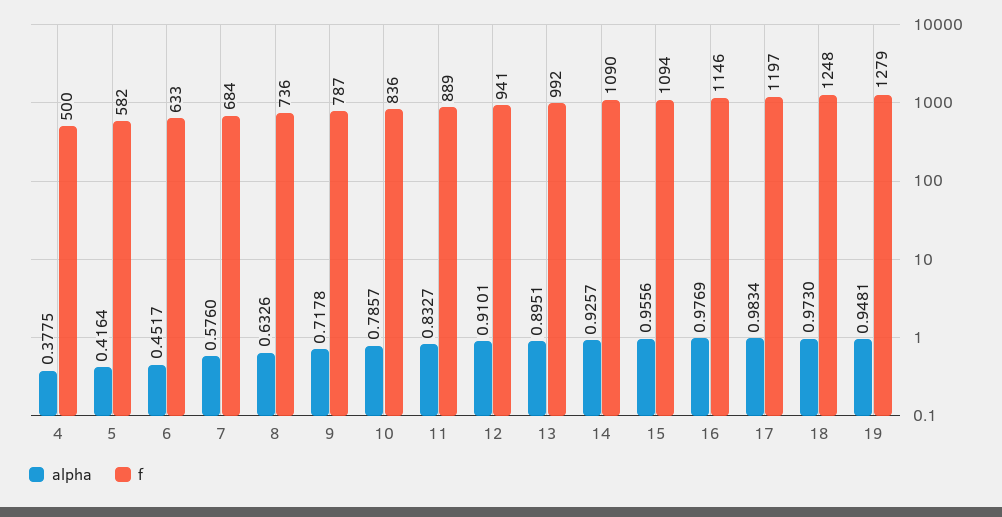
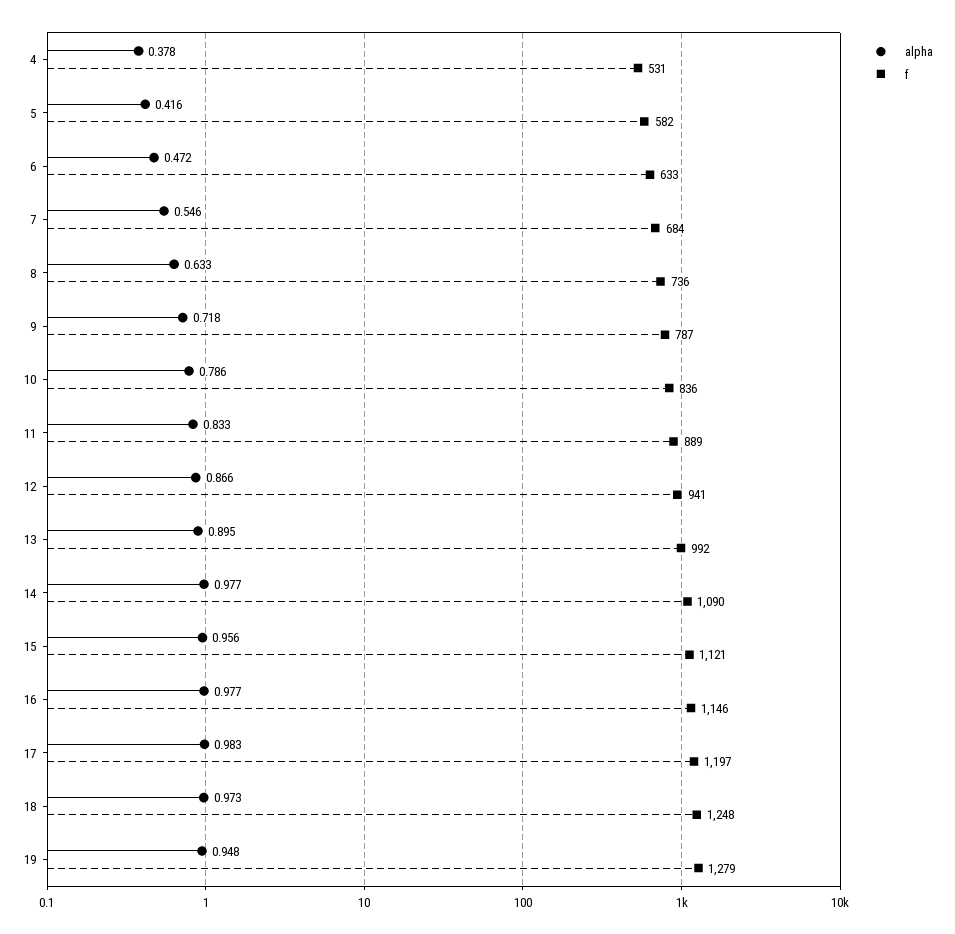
  {
    "alpha": {
      "4": 0.3775,
      "5": 0.4164,
-     "6": 0.4517,
+     "6": 0.472,
-     "7": 0.576,
+     "7": 0.546,
      "8": 0.6326,
      "9": 0.7178,
      "10": 0.7857,
      "11": 0.8327,
-     "12": 0.9101,
+     "12": 0.866,
      "13": 0.8951,
-     "14": 0.9257,
+     "14": 0.977,
      "15": 0.9556,
      "16": 0.9769,
      "17": 0.9834,
      "18": 0.973,
      "19": 0.9481
    },
    "f": {
-     "4": 500,
+     "4": 531,
      "5": 582,
      "6": 633,
      "7": 684,
      "8": 736,
      "9": 787,
      "10": 836,
      "11": 889,
      "12": 941,
      "13": 992,
      "14": 1090,
-     "15": 1094,
+     "15": 1121,
      "16": 1146,
      "17": 1197,
      "18": 1248,
      "19": 1279
    }
  }

